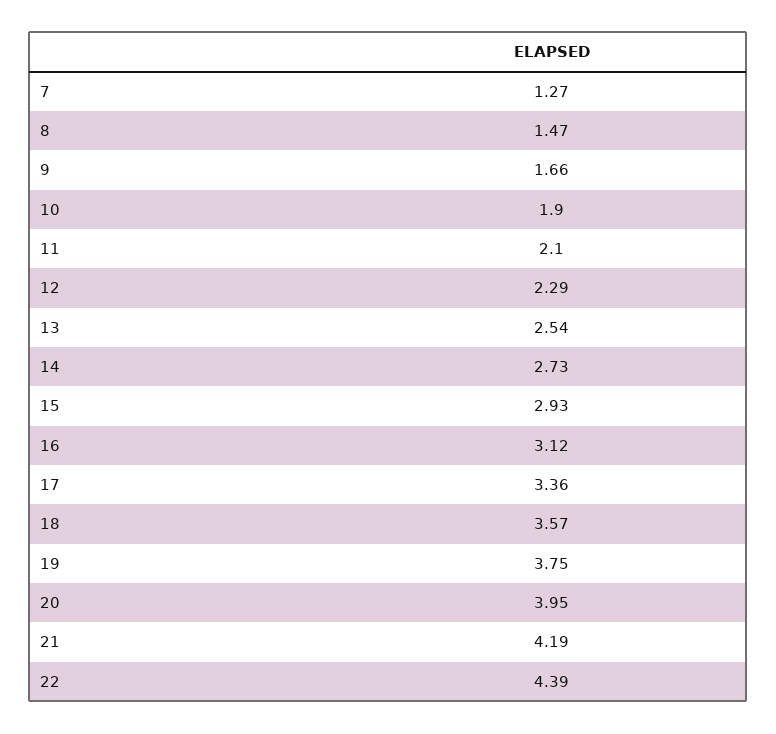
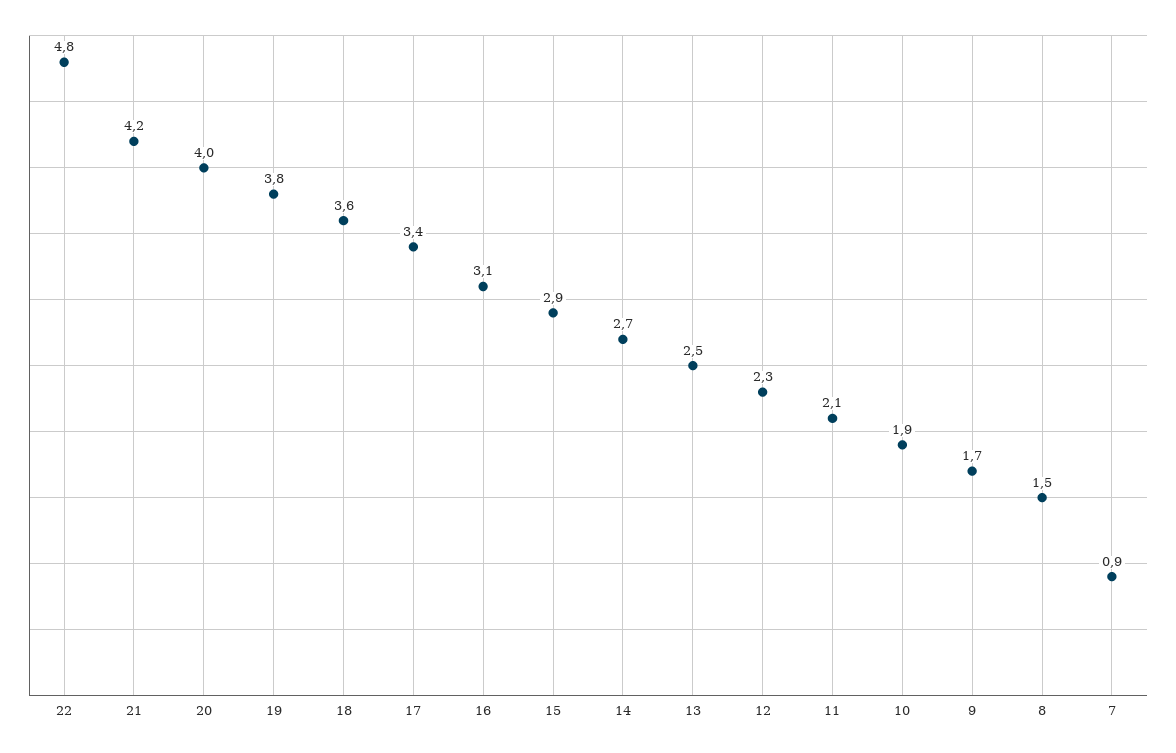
  {
-   "7": 1.27,
+   "7": 0.9,
    "8": 1.47,
    "9": 1.66,
    "10": 1.9,
    "11": 2.1,
    "12": 2.29,
    "13": 2.54,
    "14": 2.73,
    "15": 2.93,
    "16": 3.12,
    "17": 3.36,
    "18": 3.57,
    "19": 3.75,
    "20": 3.95,
    "21": 4.19,
-   "22": 4.39
+   "22": 4.8
  }

